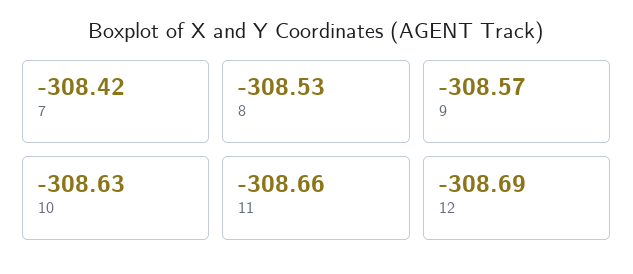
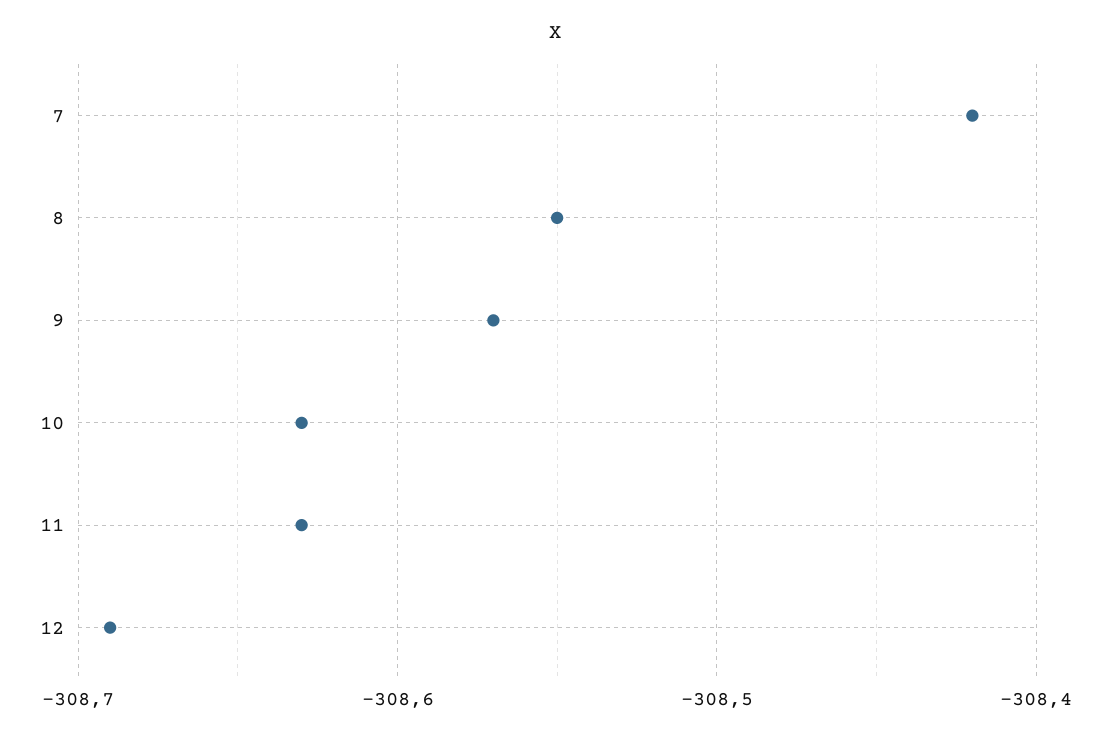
  {
    "7": -308.42,
-   "8": -308.53,
+   "8": -308.55,
    "9": -308.57,
    "10": -308.63,
-   "11": -308.66,
+   "11": -308.63,
    "12": -308.69
  }

